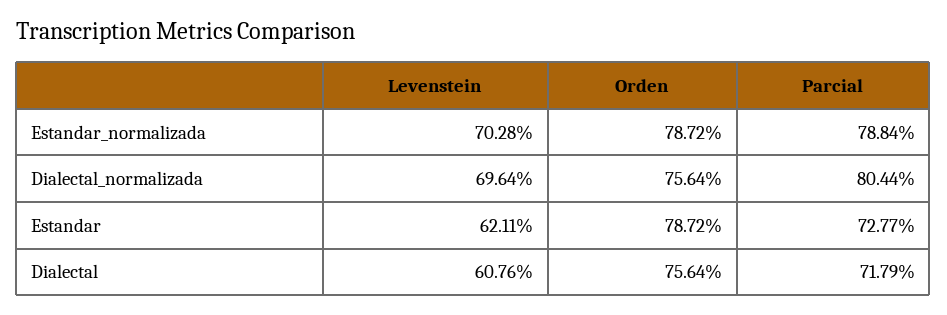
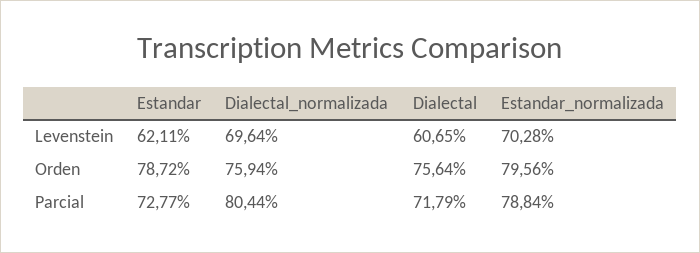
  {
    "Levenstein": {
      "Estandar_normalizada": 70.28,
      "Dialectal_normalizada": 69.64,
      "Estandar": 62.11,
-     "Dialectal": 60.76
+     "Dialectal": 60.65
    },
    "Orden": {
-     "Estandar_normalizada": 78.72,
+     "Estandar_normalizada": 79.56,
-     "Dialectal_normalizada": 75.64,
+     "Dialectal_normalizada": 75.94,
      "Estandar": 78.72,
      "Dialectal": 75.64
    },
    "Parcial": {
      "Estandar_normalizada": 78.84,
      "Dialectal_normalizada": 80.44,
      "Estandar": 72.77,
      "Dialectal": 71.79
    }
  }

